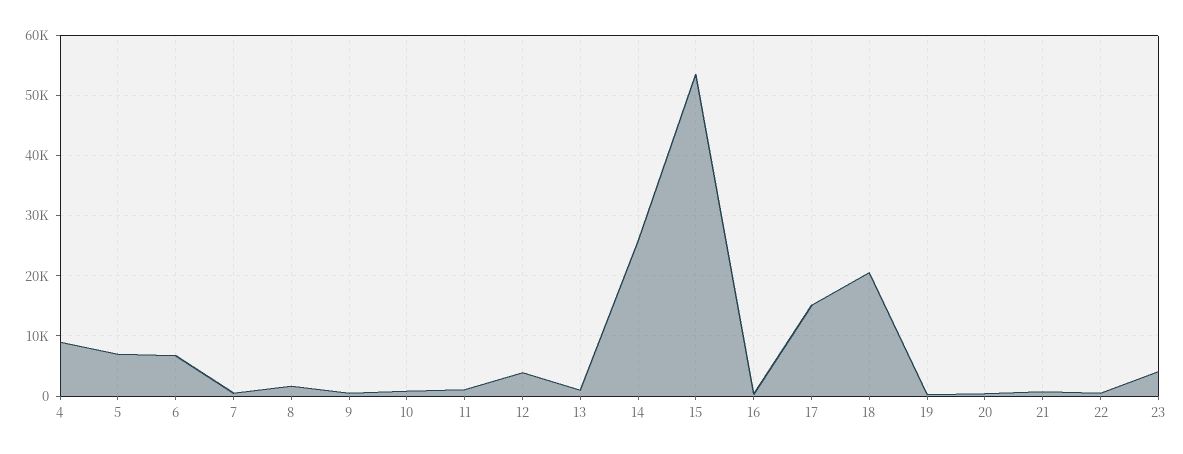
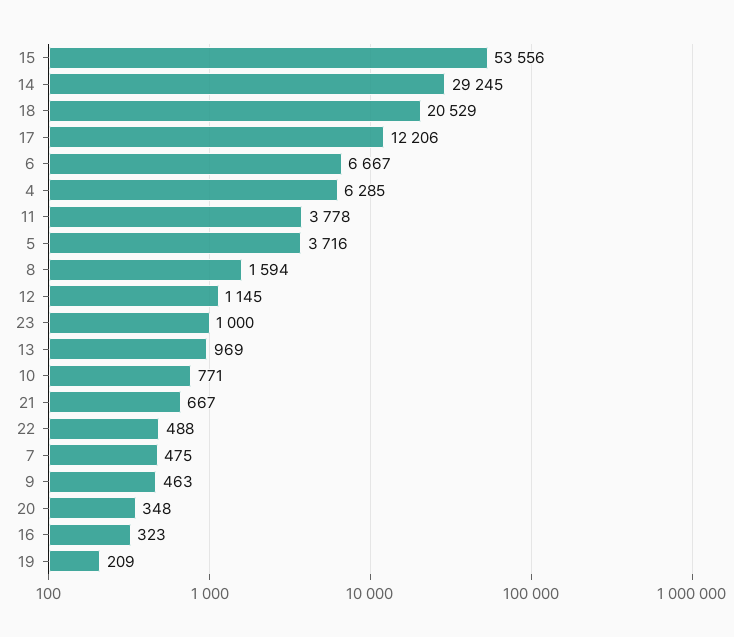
  {
-   "4": 9000,
+   "4": 6285,
-   "5": 7000,
+   "5": 3716,
    "6": 6667,
    "7": 475,
    "8": 1594,
    "9": 463,
    "10": 771,
-   "11": 1000,
+   "11": 3778,
-   "12": 4000,
+   "12": 1145,
    "13": 969,
-   "14": 26000,
+   "14": 29245,
    "15": 53556,
    "16": 323,
-   "17": 15000,
+   "17": 12206,
    "18": 20529,
    "19": 209,
    "20": 348,
    "21": 667,
    "22": 488,
-   "23": 4000
+   "23": 1000
  }

